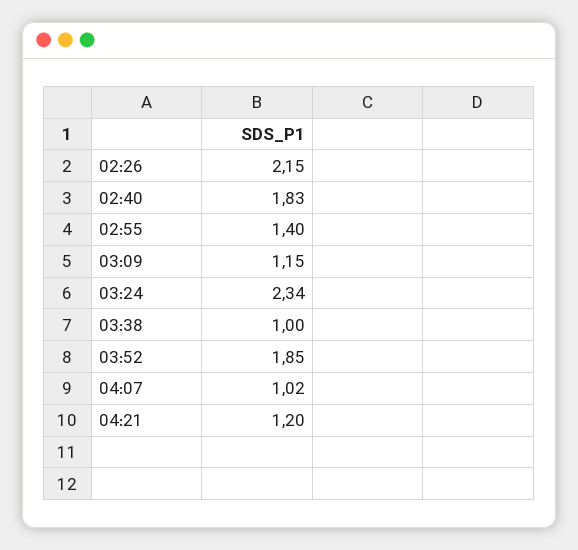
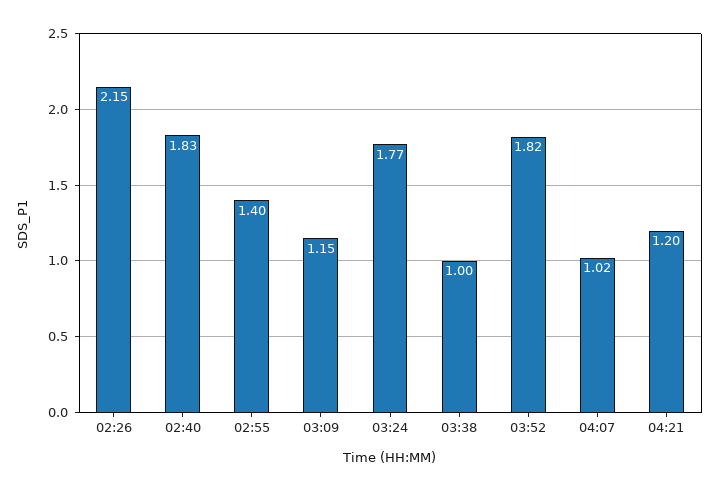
  {
    "02:26": 2.15,
    "02:40": 1.83,
    "02:55": 1.4,
    "03:09": 1.15,
-   "03:24": 2.34,
+   "03:24": 1.77,
    "03:38": 1,
-   "03:52": 1.85,
+   "03:52": 1.82,
    "04:07": 1.02,
    "04:21": 1.2
  }

